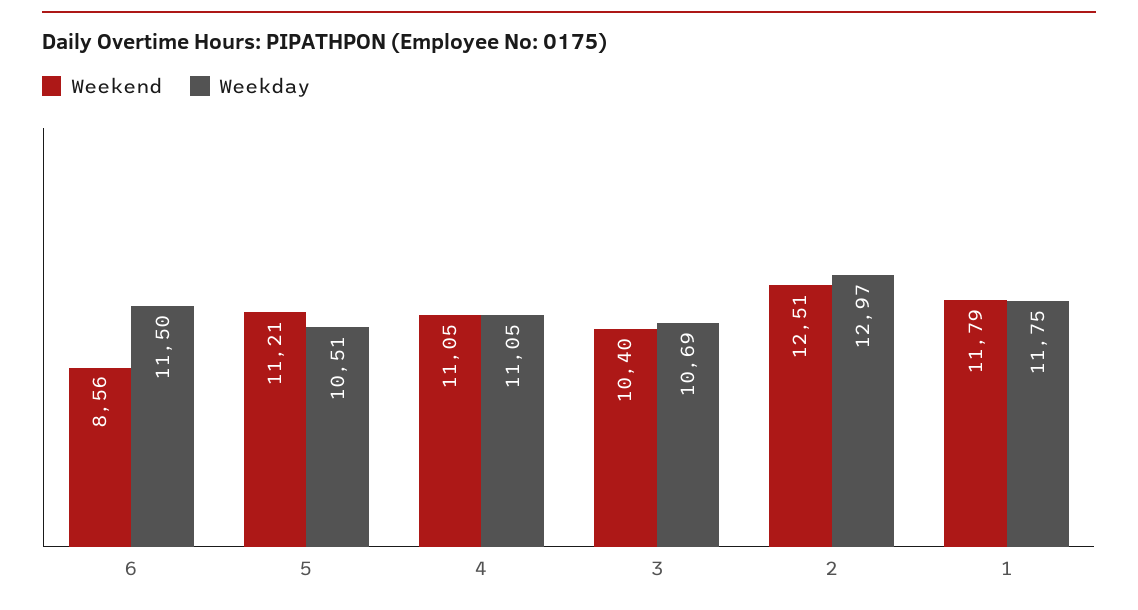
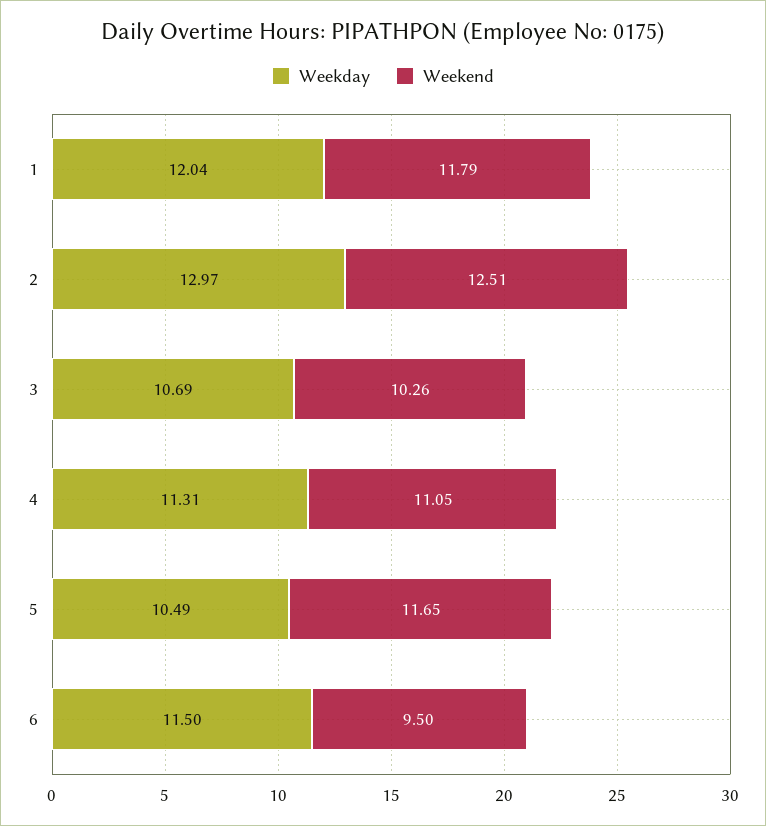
  {
    "Weekend": {
-     "6": 8.56,
+     "6": 9.5,
-     "5": 11.21,
+     "5": 11.65,
      "4": 11.05,
-     "3": 10.4,
+     "3": 10.26,
      "2": 12.51,
      "1": 11.79
    },
    "Weekday": {
      "6": 11.5,
-     "5": 10.51,
+     "5": 10.49,
-     "4": 11.05,
+     "4": 11.31,
      "3": 10.69,
      "2": 12.97,
-     "1": 11.75
+     "1": 12.04
    }
  }

